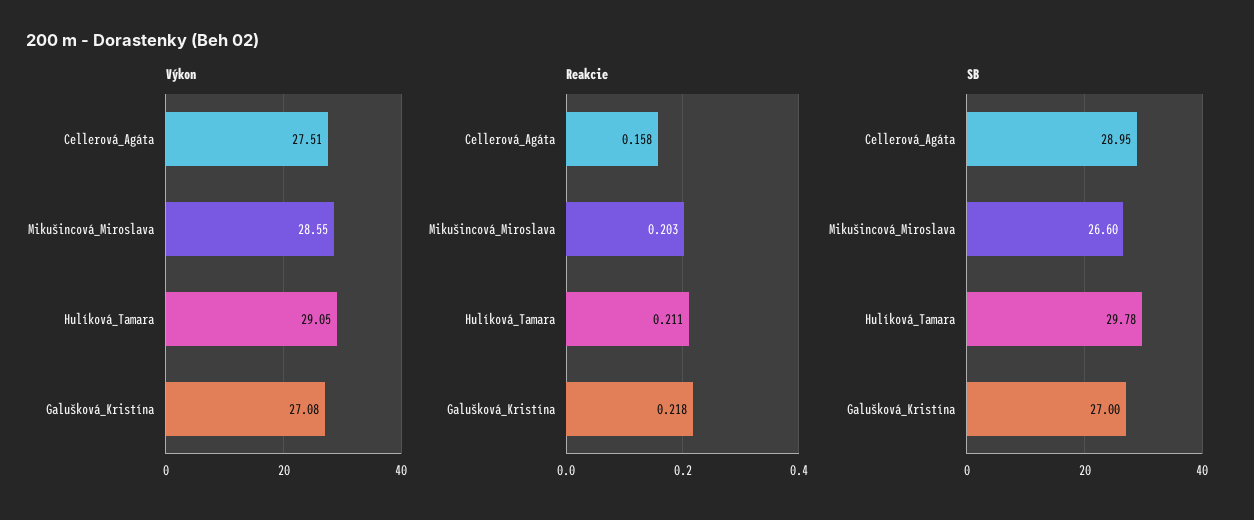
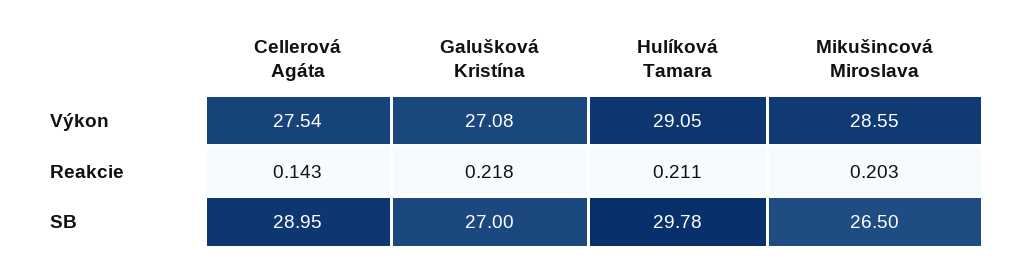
  {
    "Výkon": {
-     "Cellerová_Agáta": 27.51,
+     "Cellerová_Agáta": 27.54,
      "Mikušincová_Miroslava": 28.55,
      "Hulíková_Tamara": 29.05,
      "Galušková_Kristína": 27.08
    },
    "Reakcie": {
-     "Cellerová_Agáta": 0.158,
+     "Cellerová_Agáta": 0.143,
      "Mikušincová_Miroslava": 0.203,
      "Hulíková_Tamara": 0.211,
      "Galušková_Kristína": 0.218
    },
    "SB": {
      "Cellerová_Agáta": 28.95,
-     "Mikušincová_Miroslava": 26.6,
+     "Mikušincová_Miroslava": 26.5,
      "Hulíková_Tamara": 29.78,
      "Galušková_Kristína": 27
    }
  }

